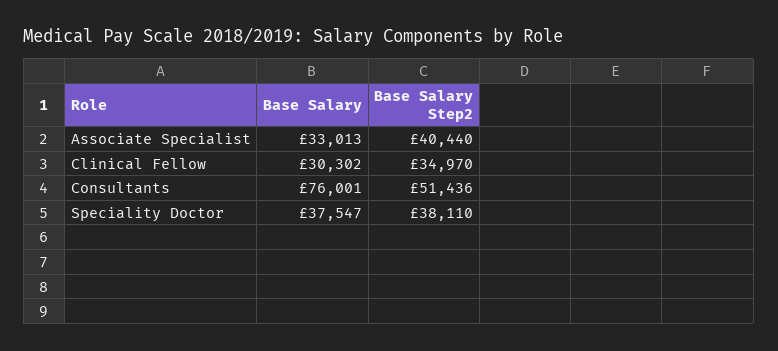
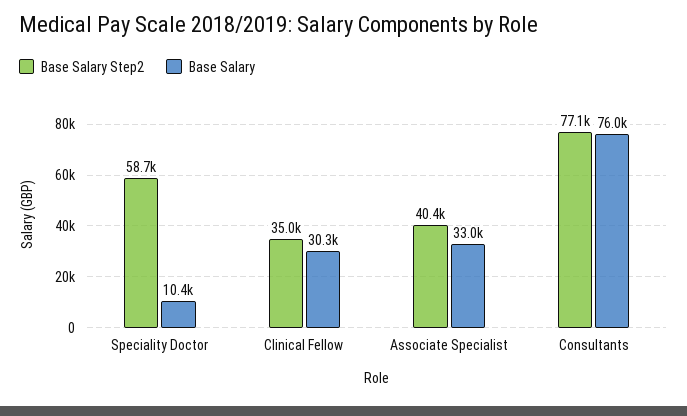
  {
    "Base Salary": {
      "Associate Specialist": 33013,
      "Clinical Fellow": 30302,
      "Consultants": 76001,
-     "Speciality Doctor": 37547
+     "Speciality Doctor": 10400
    },
    "Base Salary Step2": {
      "Associate Specialist": 40440,
      "Clinical Fellow": 34970,
-     "Consultants": 51436,
+     "Consultants": 77100,
-     "Speciality Doctor": 38110
+     "Speciality Doctor": 58700
    }
  }

